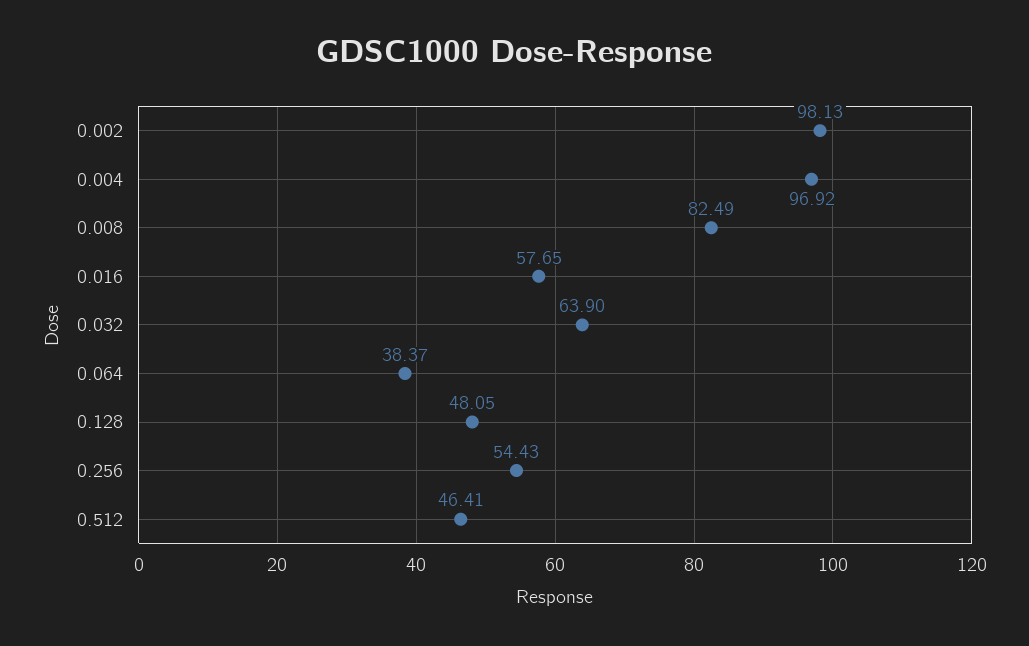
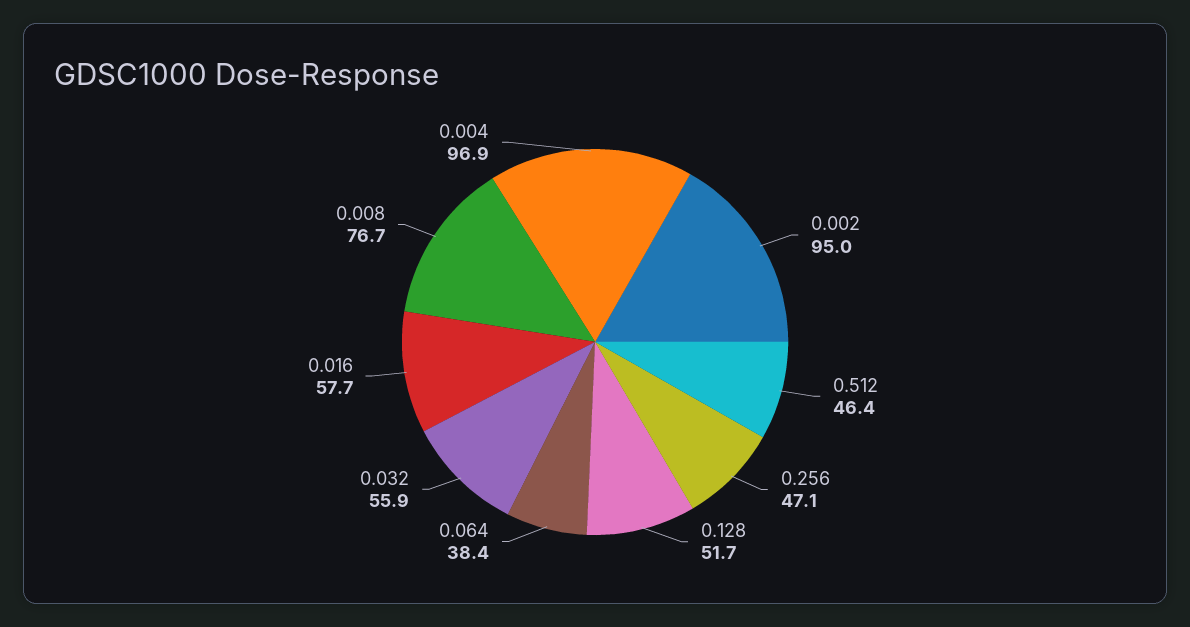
  {
-   "0.002": 98.13,
+   "0.002": 95,
    "0.004": 96.92,
-   "0.008": 82.49,
+   "0.008": 76.7,
    "0.016": 57.65,
-   "0.032": 63.9,
+   "0.032": 55.9,
    "0.064": 38.37,
-   "0.128": 48.05,
+   "0.128": 51.7,
-   "0.256": 54.43,
+   "0.256": 47.1,
    "0.512": 46.41
  }

